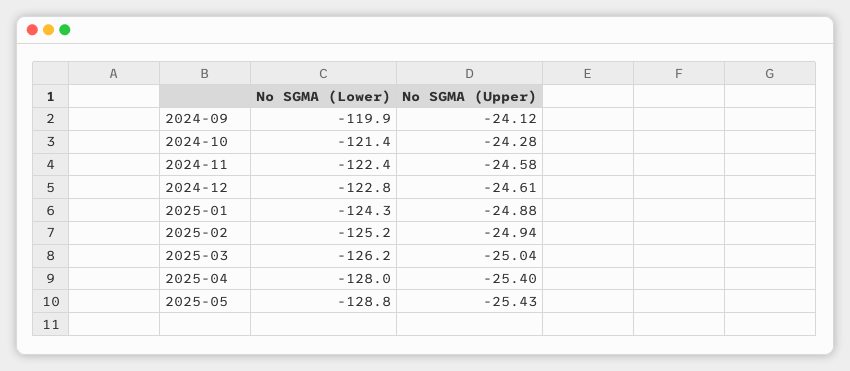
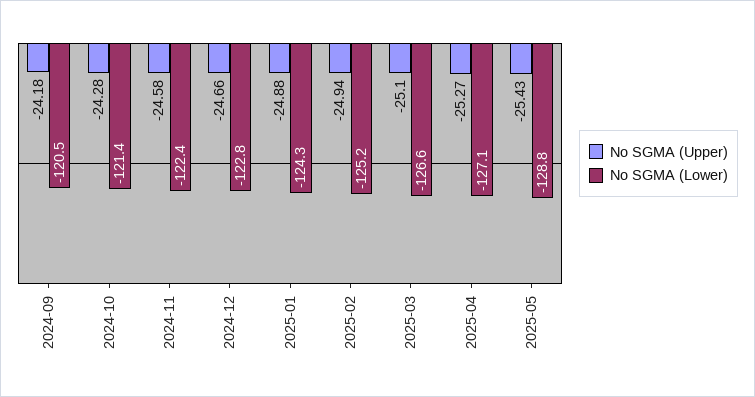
  {
    "No SGMA (Lower)": {
-     "2024-09": -119.9,
+     "2024-09": -120.5,
      "2024-10": -121.4,
      "2024-11": -122.4,
      "2024-12": -122.8,
      "2025-01": -124.3,
      "2025-02": -125.2,
-     "2025-03": -126.2,
+     "2025-03": -126.6,
-     "2025-04": -128,
+     "2025-04": -127.1,
      "2025-05": -128.8
    },
    "No SGMA (Upper)": {
-     "2024-09": -24.12,
+     "2024-09": -24.18,
      "2024-10": -24.28,
      "2024-11": -24.58,
-     "2024-12": -24.61,
+     "2024-12": -24.66,
      "2025-01": -24.88,
      "2025-02": -24.94,
-     "2025-03": -25.04,
+     "2025-03": -25.1,
-     "2025-04": -25.4,
+     "2025-04": -25.27,
      "2025-05": -25.43
    }
  }

